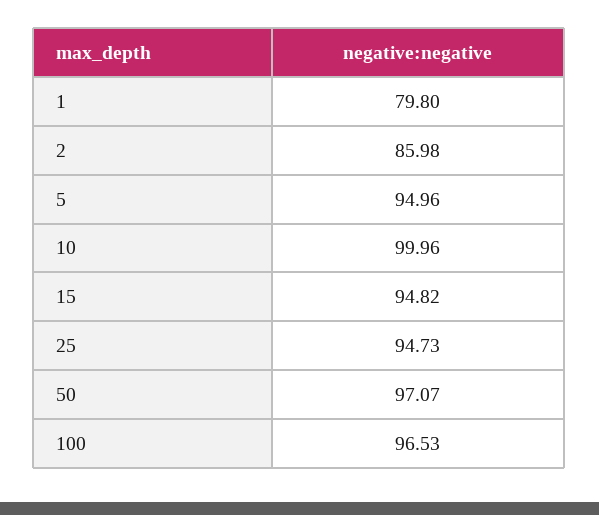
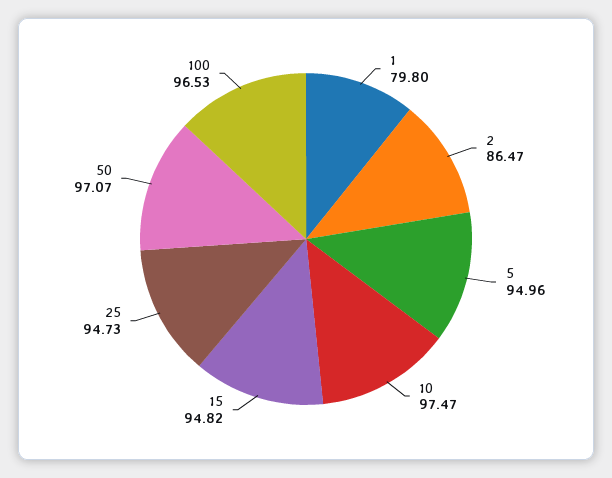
  {
    "1": 79.8,
-   "2": 85.98,
+   "2": 86.47,
    "5": 94.96,
-   "10": 99.96,
+   "10": 97.47,
    "15": 94.82,
    "25": 94.73,
    "50": 97.07,
    "100": 96.53
  }

